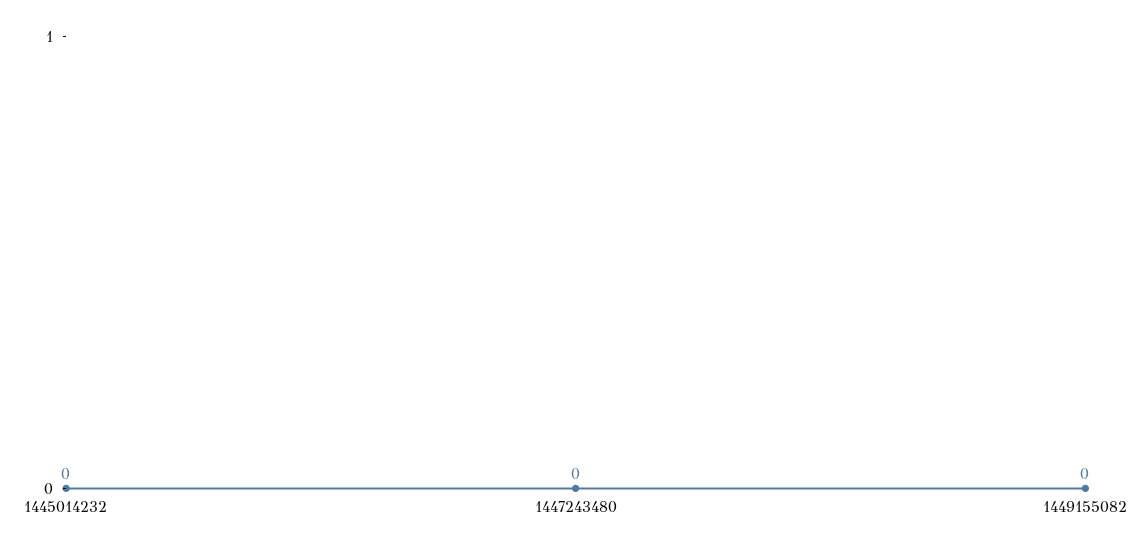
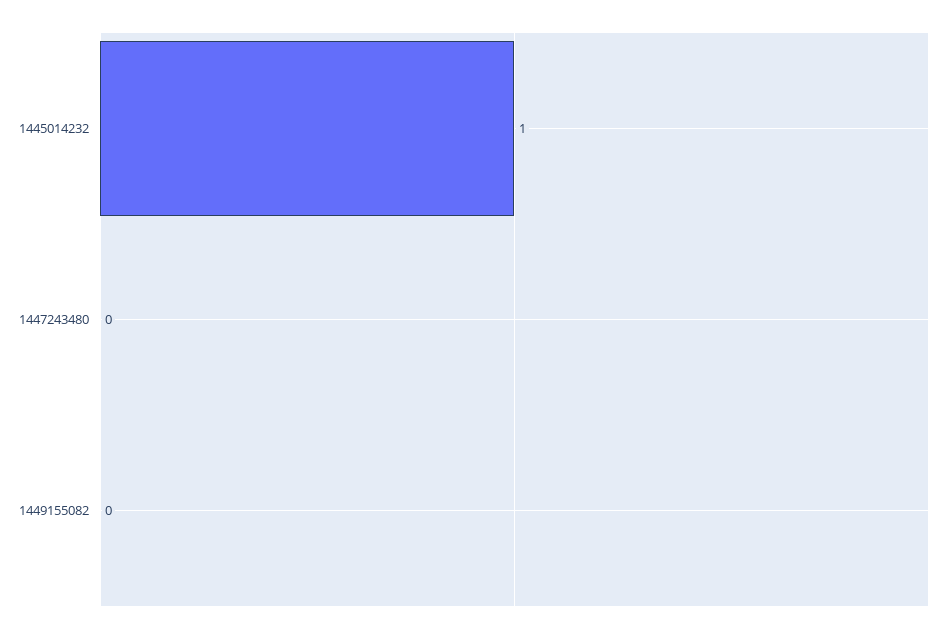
  {
-   "1445014232": 0,
+   "1445014232": 1,
    "1447243480": 0,
    "1449155082": 0
  }

